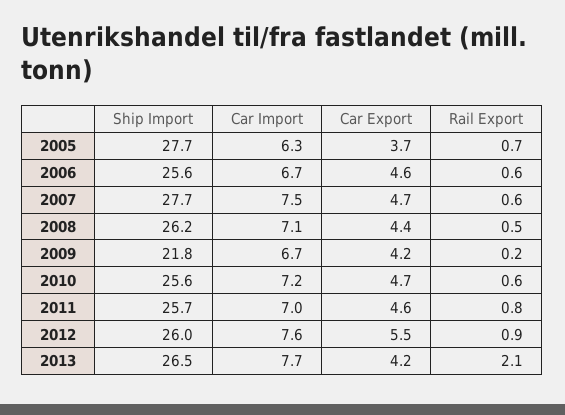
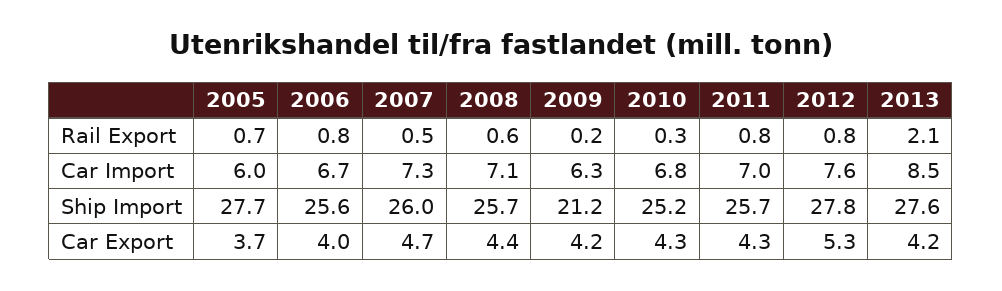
  {
    "Ship Import": {
      "2005": 27.7,
      "2006": 25.6,
-     "2007": 27.7,
+     "2007": 26,
-     "2008": 26.2,
+     "2008": 25.7,
-     "2009": 21.8,
+     "2009": 21.2,
-     "2010": 25.6,
+     "2010": 25.2,
      "2011": 25.7,
-     "2012": 26,
+     "2012": 27.8,
-     "2013": 26.5
+     "2013": 27.6
    },
    "Car Import": {
-     "2005": 6.3,
+     "2005": 6,
      "2006": 6.7,
-     "2007": 7.5,
+     "2007": 7.3,
      "2008": 7.1,
-     "2009": 6.7,
+     "2009": 6.3,
-     "2010": 7.2,
+     "2010": 6.8,
      "2011": 7,
      "2012": 7.6,
-     "2013": 7.7
+     "2013": 8.5
    },
    "Car Export": {
      "2005": 3.7,
-     "2006": 4.6,
+     "2006": 4,
      "2007": 4.7,
      "2008": 4.4,
      "2009": 4.2,
-     "2010": 4.7,
+     "2010": 4.3,
-     "2011": 4.6,
+     "2011": 4.3,
-     "2012": 5.5,
+     "2012": 5.3,
      "2013": 4.2
    },
    "Rail Export": {
      "2005": 0.7,
-     "2006": 0.6,
+     "2006": 0.8,
-     "2007": 0.6,
+     "2007": 0.5,
-     "2008": 0.5,
+     "2008": 0.6,
      "2009": 0.2,
-     "2010": 0.6,
+     "2010": 0.3,
      "2011": 0.8,
-     "2012": 0.9,
+     "2012": 0.8,
      "2013": 2.1
    }
  }

